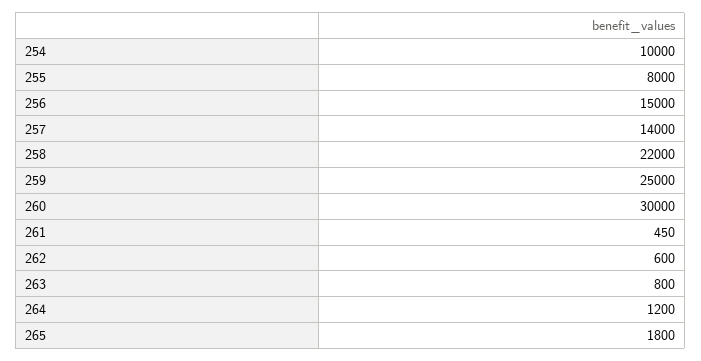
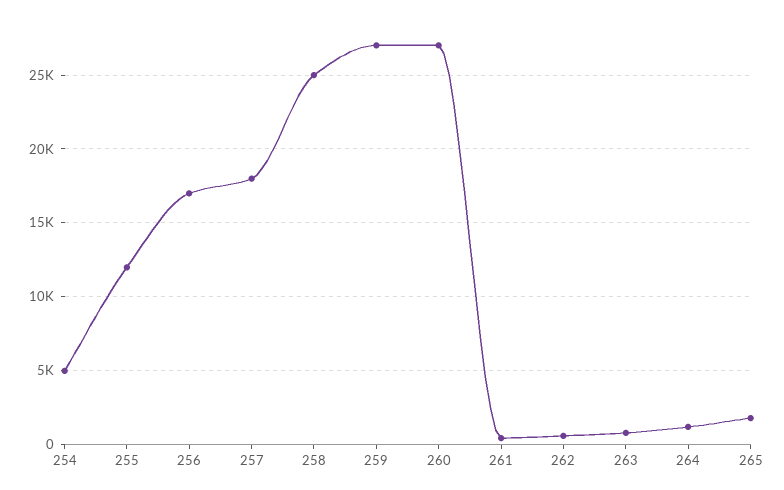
  {
-   "254": 10000,
+   "254": 5000,
-   "255": 8000,
+   "255": 12000,
-   "256": 15000,
+   "256": 17000,
-   "257": 14000,
+   "257": 18000,
-   "258": 22000,
+   "258": 25000,
-   "259": 25000,
+   "259": 27000,
-   "260": 30000,
+   "260": 27000,
    "261": 450,
    "262": 600,
    "263": 800,
    "264": 1200,
    "265": 1800
  }

